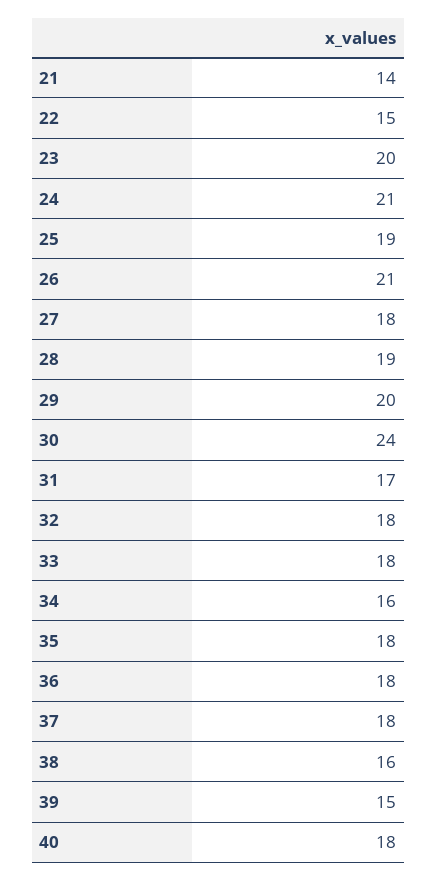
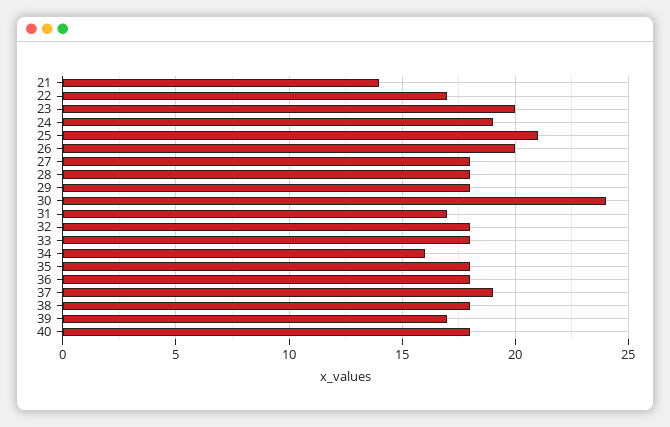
  {
    "21": 14,
-   "22": 15,
+   "22": 17,
    "23": 20,
-   "24": 21,
+   "24": 19,
-   "25": 19,
+   "25": 21,
-   "26": 21,
+   "26": 20,
    "27": 18,
-   "28": 19,
+   "28": 18,
-   "29": 20,
+   "29": 18,
    "30": 24,
    "31": 17,
    "32": 18,
    "33": 18,
    "34": 16,
    "35": 18,
    "36": 18,
-   "37": 18,
+   "37": 19,
-   "38": 16,
+   "38": 18,
-   "39": 15,
+   "39": 17,
    "40": 18
  }

